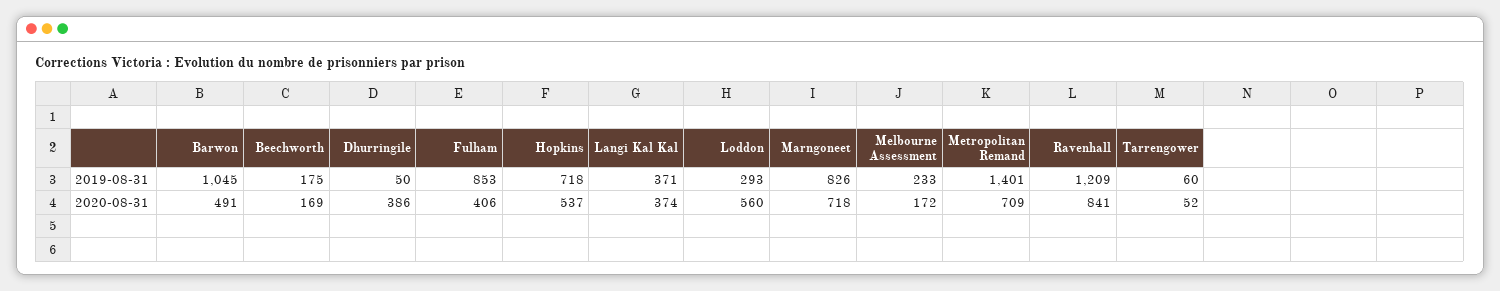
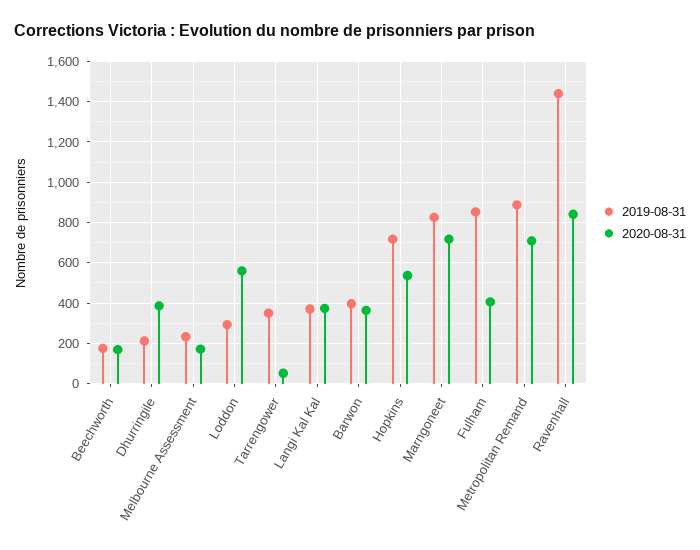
  {
    "2019-08-31": {
-     "Barwon": 1045,
+     "Barwon": 400,
      "Beechworth": 175,
-     "Dhurringile": 50,
+     "Dhurringile": 200,
      "Fulham": 853,
      "Hopkins": 718,
      "Langi Kal Kal": 371,
      "Loddon": 293,
      "Marngoneet": 826,
      "Melbourne Assessment": 233,
-     "Metropolitan Remand": 1401,
+     "Metropolitan Remand": 900,
-     "Ravenhall": 1209,
+     "Ravenhall": 1450,
-     "Tarrengower": 60
+     "Tarrengower": 350
    },
    "2020-08-31": {
-     "Barwon": 491,
+     "Barwon": 350,
      "Beechworth": 169,
      "Dhurringile": 386,
      "Fulham": 406,
      "Hopkins": 537,
      "Langi Kal Kal": 374,
      "Loddon": 560,
      "Marngoneet": 718,
      "Melbourne Assessment": 172,
      "Metropolitan Remand": 709,
      "Ravenhall": 841,
      "Tarrengower": 52
    }
  }

